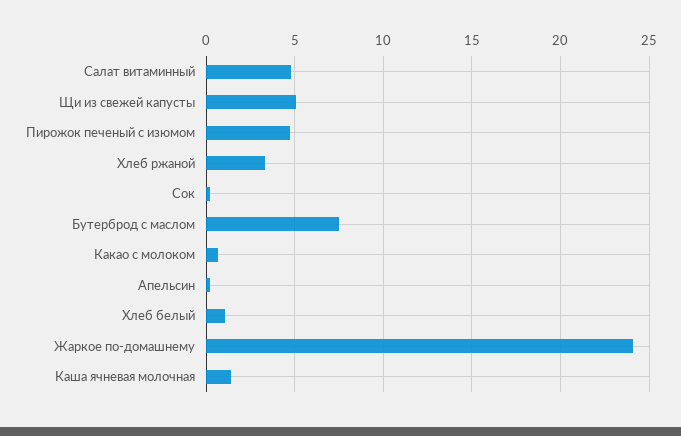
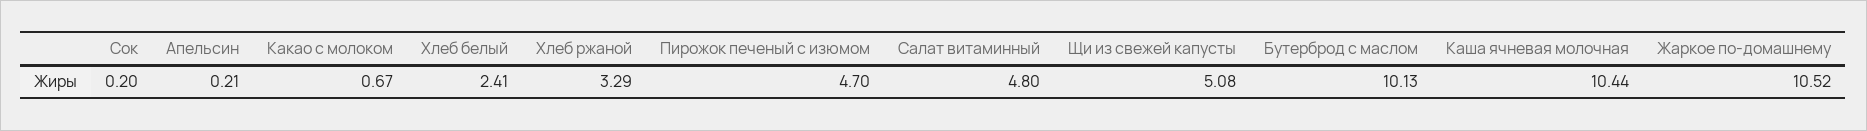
  {
    "Салат витаминный": 4.8,
    "Щи из свежей капусты": 5.08,
    "Пирожок печеный с изюмом": 4.7,
    "Хлеб ржаной": 3.29,
    "Сок": 0.2,
-   "Бутерброд с маслом": 7.5,
+   "Бутерброд с маслом": 10.13,
    "Какао с молоком": 0.67,
    "Апельсин": 0.21,
-   "Хлеб белый": 1,
+   "Хлеб белый": 2.41,
-   "Жаркое по-домашнему": 24,
+   "Жаркое по-домашнему": 10.52,
-   "Каша ячневая молочная": 1.5
+   "Каша ячневая молочная": 10.44
  }

